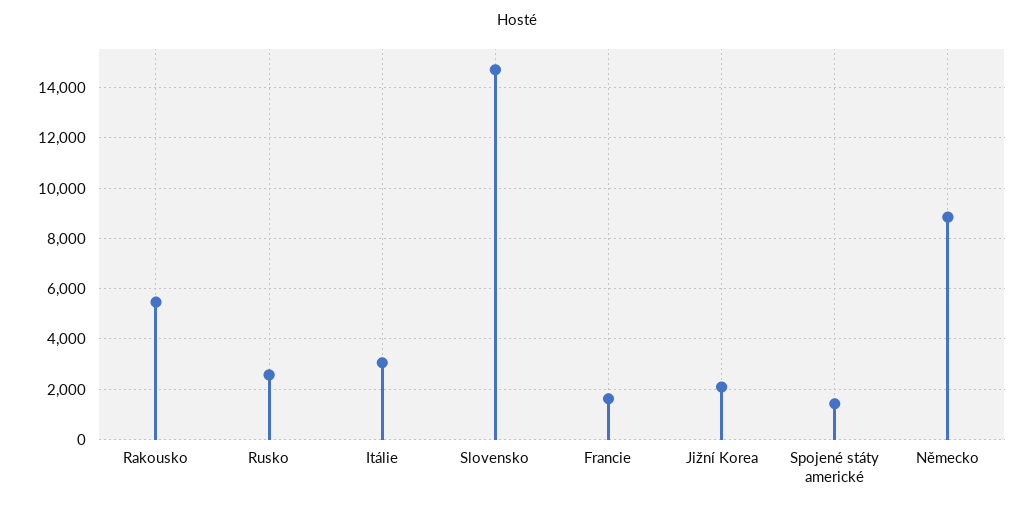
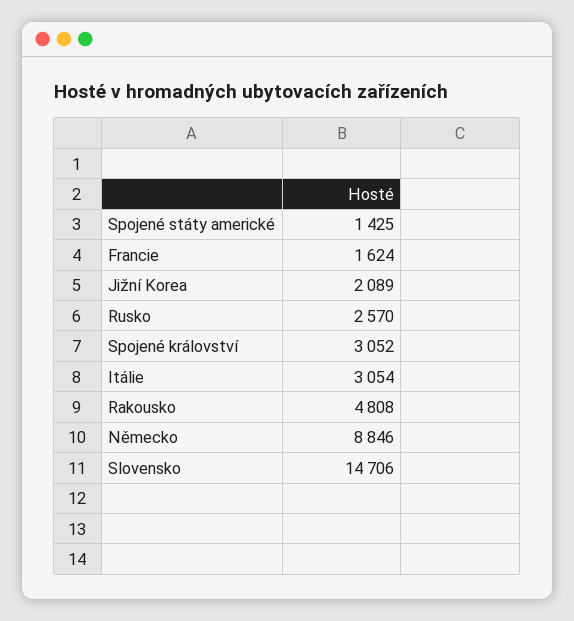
  {
-   "Rakousko": 5500,
+   "Rakousko": 4808,
    "Rusko": 2570,
    "Itálie": 3054,
    "Slovensko": 14706,
    "Francie": 1624,
    "Jižní Korea": 2089,
    "Spojené státy americké": 1425,
-   "Německo": 8846
+   "Německo": 8846,
+   "Spojené království": 3052
  }

